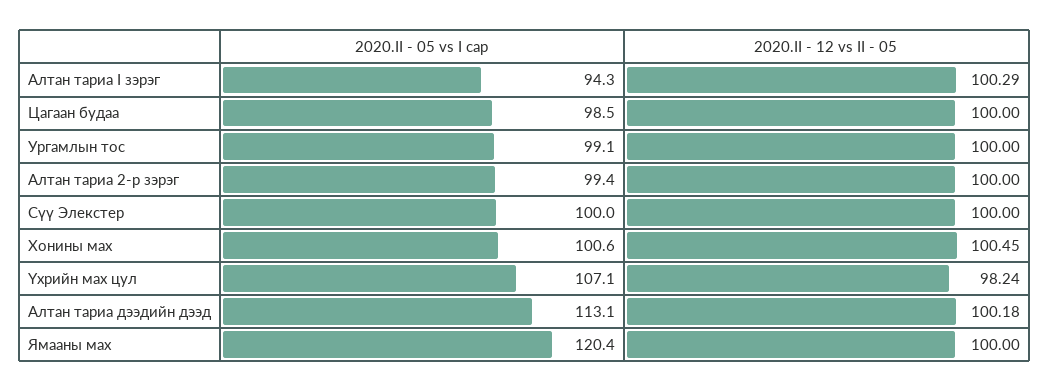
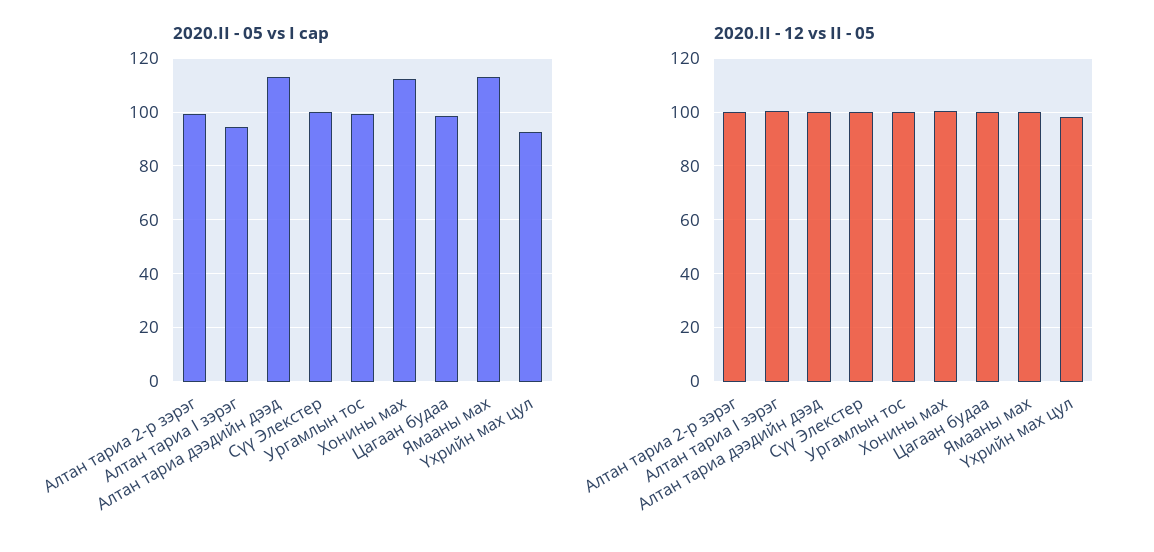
  {
    "2020.II - 05 vs I сар": {
      "Алтан тариа I зэрэг": 94.3,
      "Цагаан будаа": 98.5,
      "Ургамлын тос": 99.1,
      "Алтан тариа 2-р зэрэг": 99.4,
      "Сүү Элекстер": 100,
-     "Хонины мах": 100.6,
+     "Хонины мах": 112.5,
-     "Үхрийн мах цул": 107.1,
+     "Үхрийн мах цул": 92.5,
      "Алтан тариа дээдийн дээд": 113.1,
-     "Ямааны мах": 120.4
+     "Ямааны мах": 112.5
    },
    "2020.II - 12 vs II - 05": {
      "Алтан тариа I зэрэг": 100.29,
      "Цагаан будаа": 100,
      "Ургамлын тос": 100,
      "Алтан тариа 2-р зэрэг": 100,
      "Сүү Элекстер": 100,
      "Хонины мах": 100.45,
      "Үхрийн мах цул": 98.24,
      "Алтан тариа дээдийн дээд": 100.18,
      "Ямааны мах": 100
    }
  }

